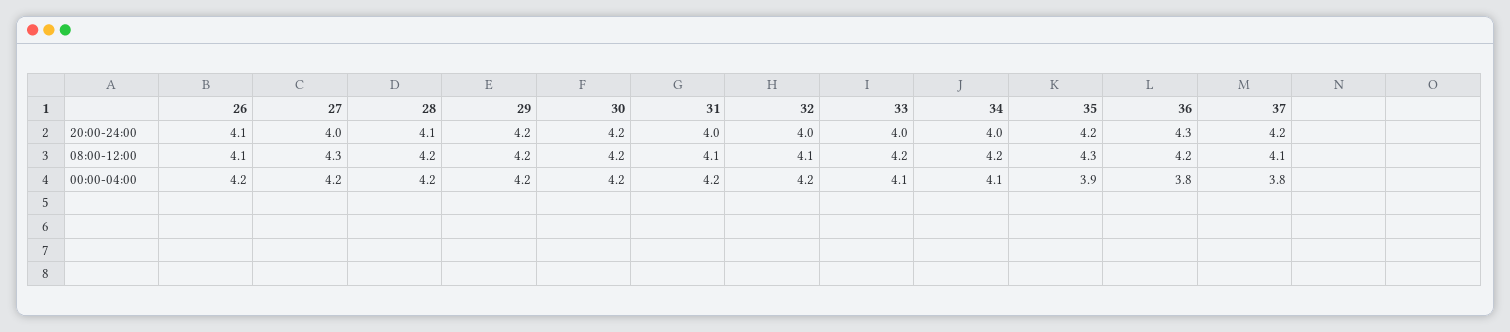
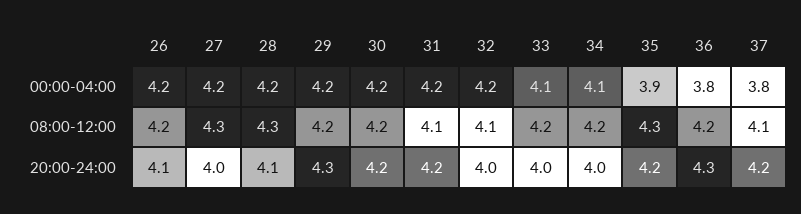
  {
    "26": {
      "20:00-24:00": 4.1,
-     "08:00-12:00": 4.1,
+     "08:00-12:00": 4.2,
      "00:00-04:00": 4.2
    },
    "27": {
      "20:00-24:00": 4,
      "08:00-12:00": 4.3,
      "00:00-04:00": 4.2
    },
    "28": {
      "20:00-24:00": 4.1,
-     "08:00-12:00": 4.2,
+     "08:00-12:00": 4.3,
      "00:00-04:00": 4.2
    },
    "29": {
-     "20:00-24:00": 4.2,
+     "20:00-24:00": 4.3,
      "08:00-12:00": 4.2,
      "00:00-04:00": 4.2
    },
    "30": {
      "20:00-24:00": 4.2,
      "08:00-12:00": 4.2,
      "00:00-04:00": 4.2
    },
    "31": {
-     "20:00-24:00": 4,
+     "20:00-24:00": 4.2,
      "08:00-12:00": 4.1,
      "00:00-04:00": 4.2
    },
    "32": {
      "20:00-24:00": 4,
      "08:00-12:00": 4.1,
      "00:00-04:00": 4.2
    },
    "33": {
      "20:00-24:00": 4,
      "08:00-12:00": 4.2,
      "00:00-04:00": 4.1
    },
    "34": {
      "20:00-24:00": 4,
      "08:00-12:00": 4.2,
      "00:00-04:00": 4.1
    },
    "35": {
      "20:00-24:00": 4.2,
      "08:00-12:00": 4.3,
      "00:00-04:00": 3.9
    },
    "36": {
      "20:00-24:00": 4.3,
      "08:00-12:00": 4.2,
      "00:00-04:00": 3.8
    },
    "37": {
      "20:00-24:00": 4.2,
      "08:00-12:00": 4.1,
      "00:00-04:00": 3.8
    }
  }

